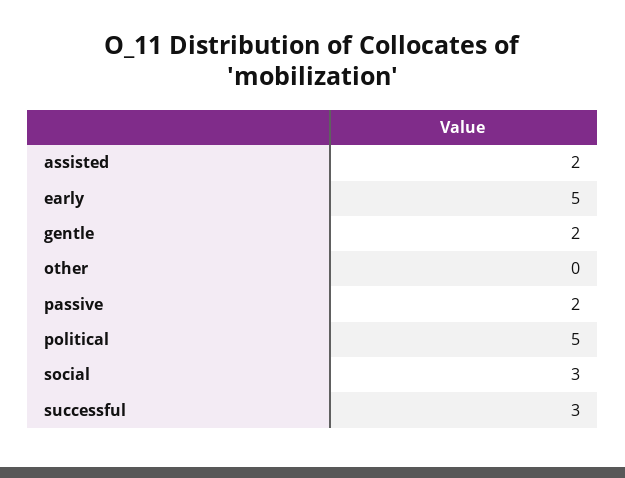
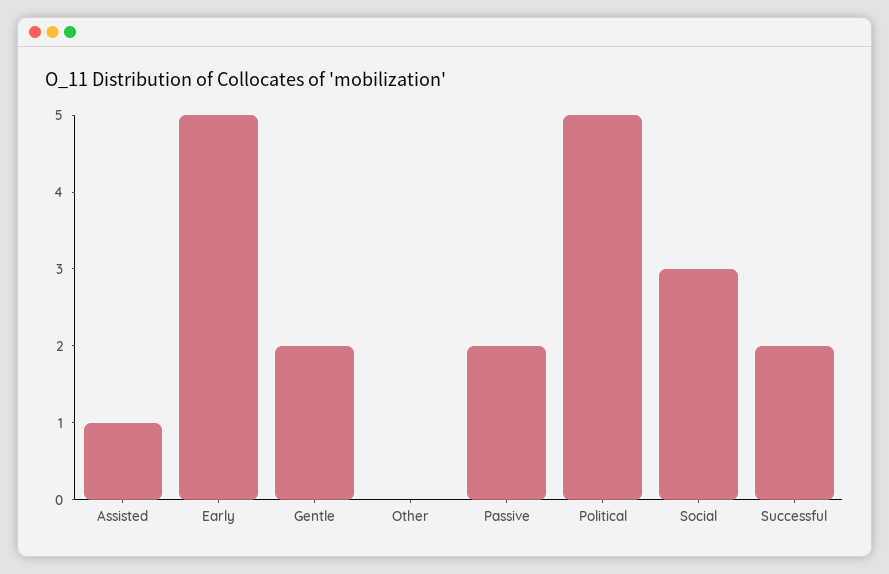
  {
-   "assisted": 2,
+   "assisted": 1,
    "early": 5,
    "gentle": 2,
    "other": 0,
    "passive": 2,
    "political": 5,
    "social": 3,
-   "successful": 3
+   "successful": 2
  }

